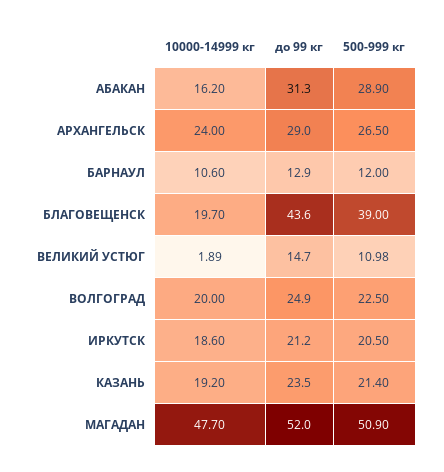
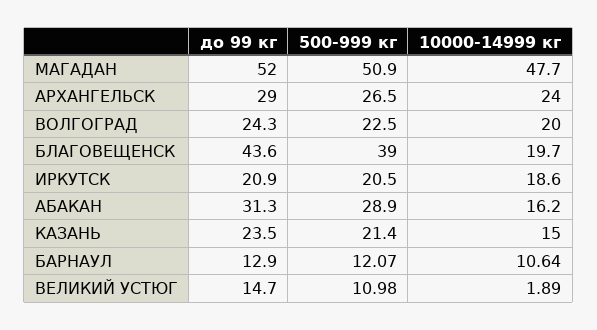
  {
    "10000-14999 кг": {
      "АБАКАН": 16.2,
      "АРХАНГЕЛЬСК": 24,
-     "БАРНАУЛ": 10.6,
+     "БАРНАУЛ": 10.64,
      "БЛАГОВЕЩЕНСК": 19.7,
      "ВЕЛИКИЙ УСТЮГ": 1.89,
      "ВОЛГОГРАД": 20,
      "ИРКУТСК": 18.6,
-     "КАЗАНЬ": 19.2,
+     "КАЗАНЬ": 15,
      "МАГАДАН": 47.7
    },
    "до 99 кг": {
      "АБАКАН": 31.3,
      "АРХАНГЕЛЬСК": 29,
      "БАРНАУЛ": 12.9,
      "БЛАГОВЕЩЕНСК": 43.6,
      "ВЕЛИКИЙ УСТЮГ": 14.7,
-     "ВОЛГОГРАД": 24.9,
+     "ВОЛГОГРАД": 24.3,
-     "ИРКУТСК": 21.2,
+     "ИРКУТСК": 20.9,
      "КАЗАНЬ": 23.5,
      "МАГАДАН": 52
    },
    "500-999 кг": {
      "АБАКАН": 28.9,
      "АРХАНГЕЛЬСК": 26.5,
-     "БАРНАУЛ": 12,
+     "БАРНАУЛ": 12.07,
      "БЛАГОВЕЩЕНСК": 39,
      "ВЕЛИКИЙ УСТЮГ": 10.98,
      "ВОЛГОГРАД": 22.5,
      "ИРКУТСК": 20.5,
      "КАЗАНЬ": 21.4,
      "МАГАДАН": 50.9
    }
  }

